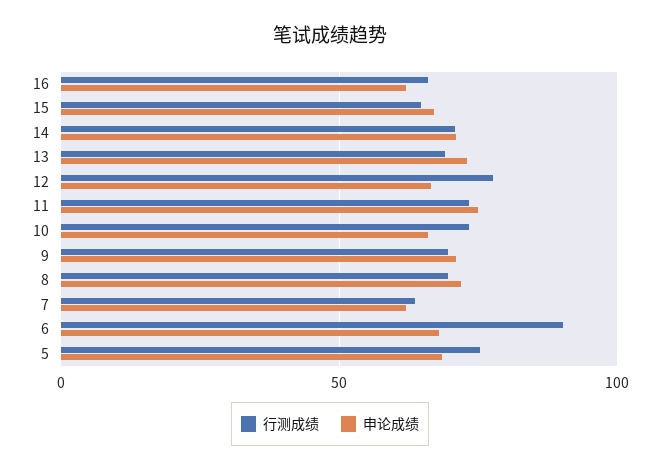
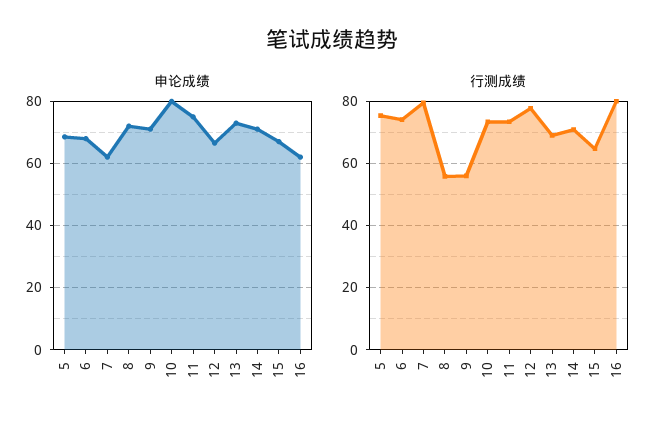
  {
    "行测成绩": {
-     "16": 65,
+     "16": 80,
      "15": 64,
      "14": 70,
      "13": 70,
      "12": 78,
      "11": 74,
      "10": 74,
-     "9": 70,
+     "9": 56,
-     "8": 70,
+     "8": 56,
-     "7": 65,
+     "7": 80,
-     "6": 90,
+     "6": 74,
      "5": 76
    },
    "申论成绩": {
      "16": 62,
      "15": 68,
      "14": 72,
      "13": 74,
      "12": 66,
      "11": 76,
-     "10": 65,
+     "10": 80,
      "9": 72,
      "8": 72,
      "7": 62,
      "6": 68,
      "5": 68
    }
  }

